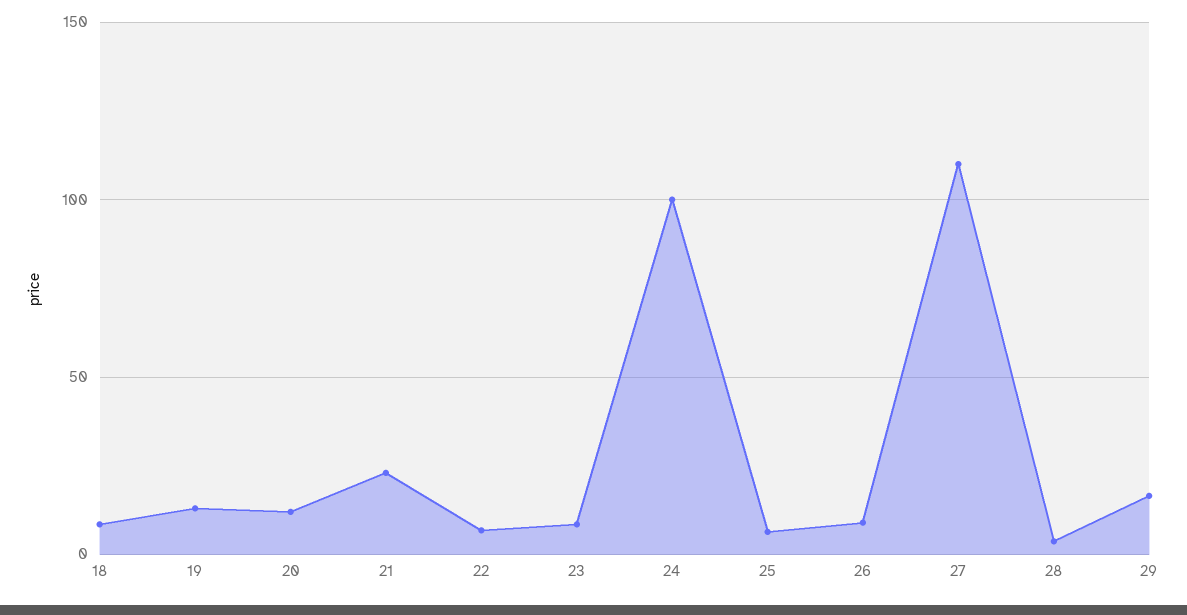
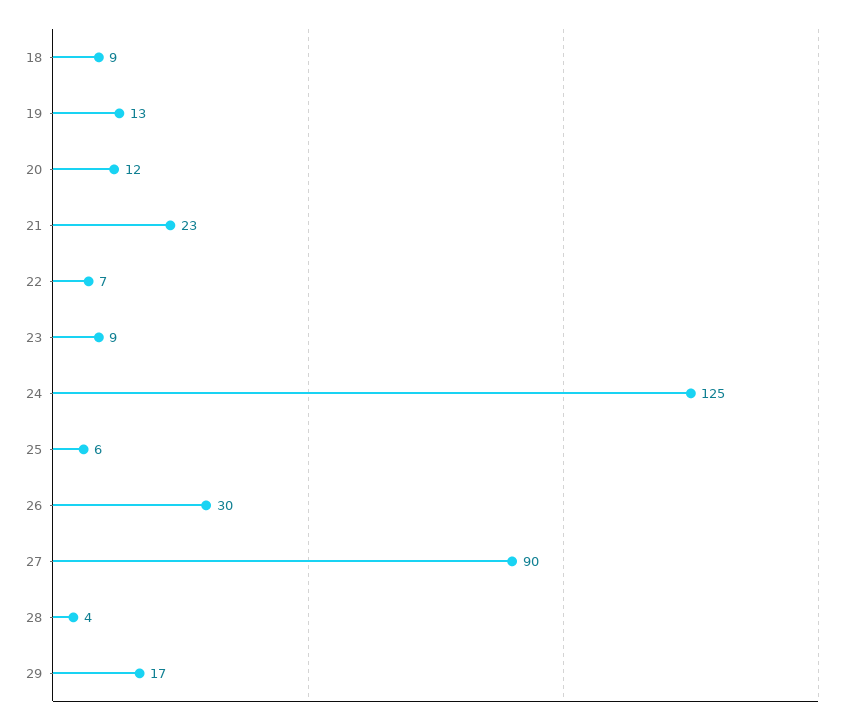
  {
    "18": 9,
    "19": 13,
    "20": 12,
    "21": 23,
    "22": 7,
    "23": 9,
-   "24": 100,
+   "24": 125,
    "25": 6,
-   "26": 10,
+   "26": 30,
-   "27": 110,
+   "27": 90,
    "28": 4,
    "29": 17
  }

